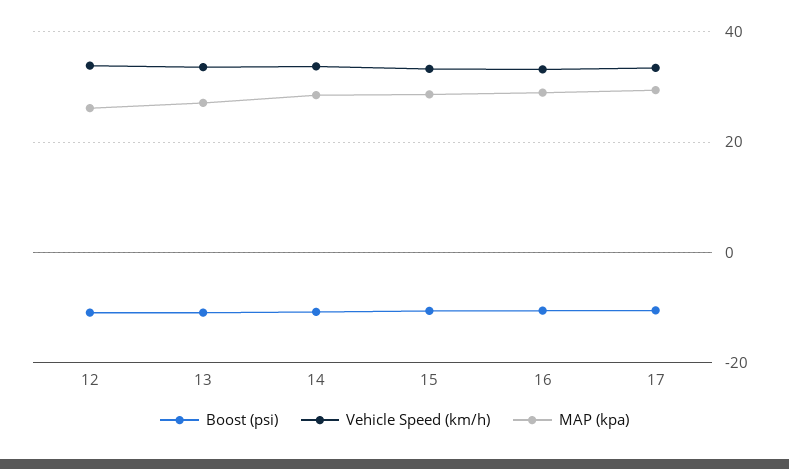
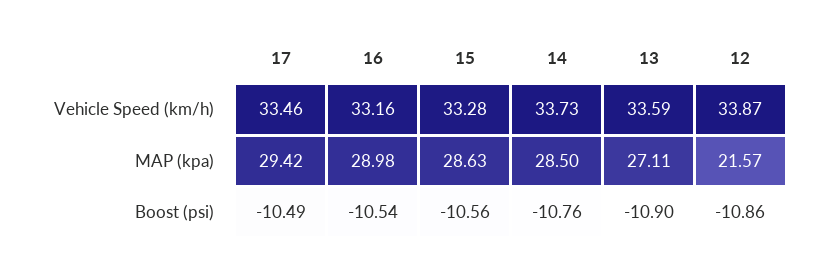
  {
    "Boost (psi)": {
      "12": -10.86,
      "13": -10.9,
      "14": -10.76,
      "15": -10.56,
      "16": -10.54,
      "17": -10.49
    },
    "Vehicle Speed (km/h)": {
      "12": 33.87,
      "13": 33.59,
      "14": 33.73,
      "15": 33.28,
      "16": 33.16,
      "17": 33.46
    },
    "MAP (kpa)": {
-     "12": 26,
+     "12": 21.57,
      "13": 27.11,
      "14": 28.5,
      "15": 28.63,
      "16": 28.98,
      "17": 29.42
    }
  }

